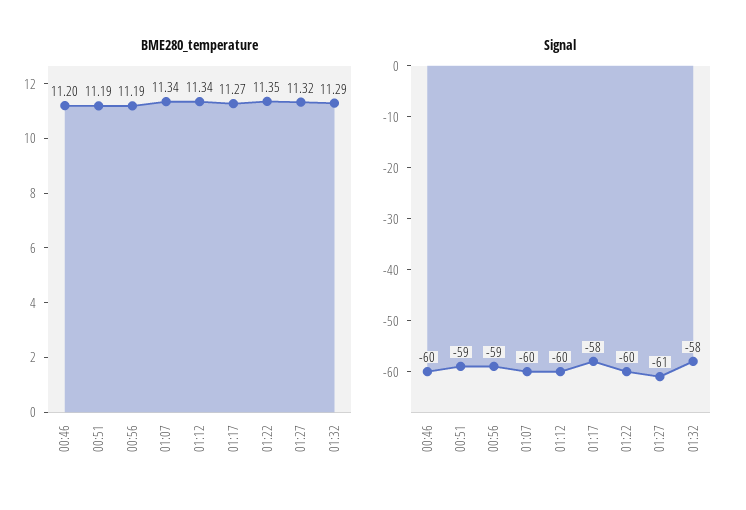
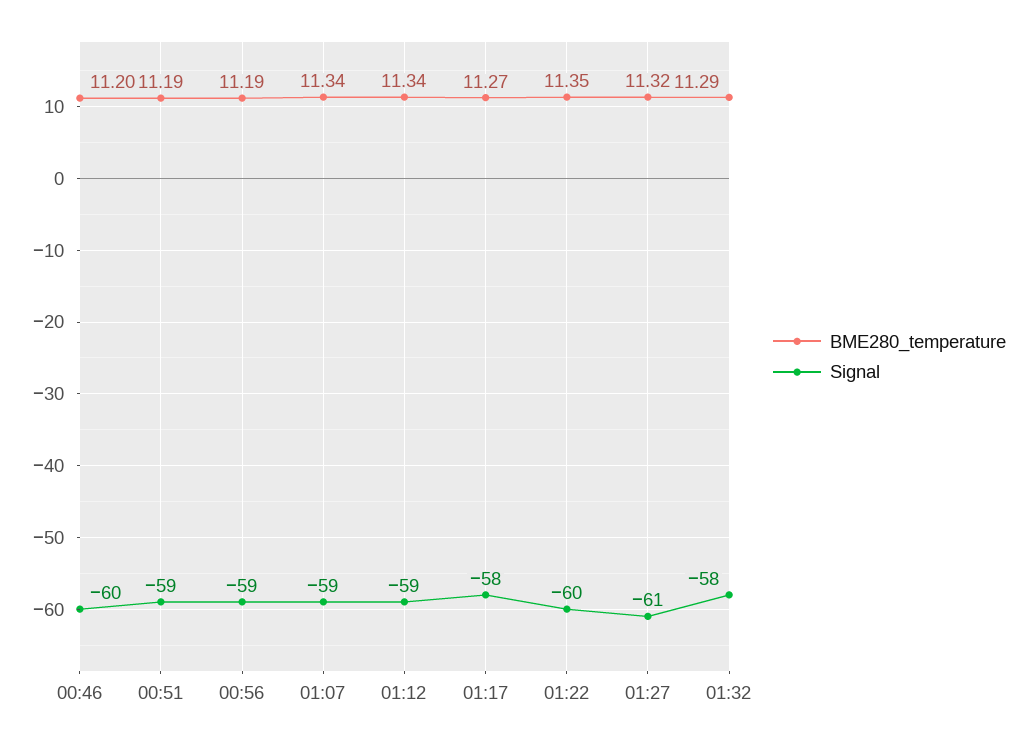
  {
    "BME280_temperature": {
      "00:46": 11.2,
      "00:51": 11.19,
      "00:56": 11.19,
      "01:07": 11.34,
      "01:12": 11.34,
      "01:17": 11.27,
      "01:22": 11.35,
      "01:27": 11.32,
      "01:32": 11.29
    },
    "Signal": {
      "00:46": -60,
      "00:51": -59,
      "00:56": -59,
-     "01:07": -60,
+     "01:07": -59,
-     "01:12": -60,
+     "01:12": -59,
      "01:17": -58,
      "01:22": -60,
      "01:27": -61,
      "01:32": -58
    }
  }

